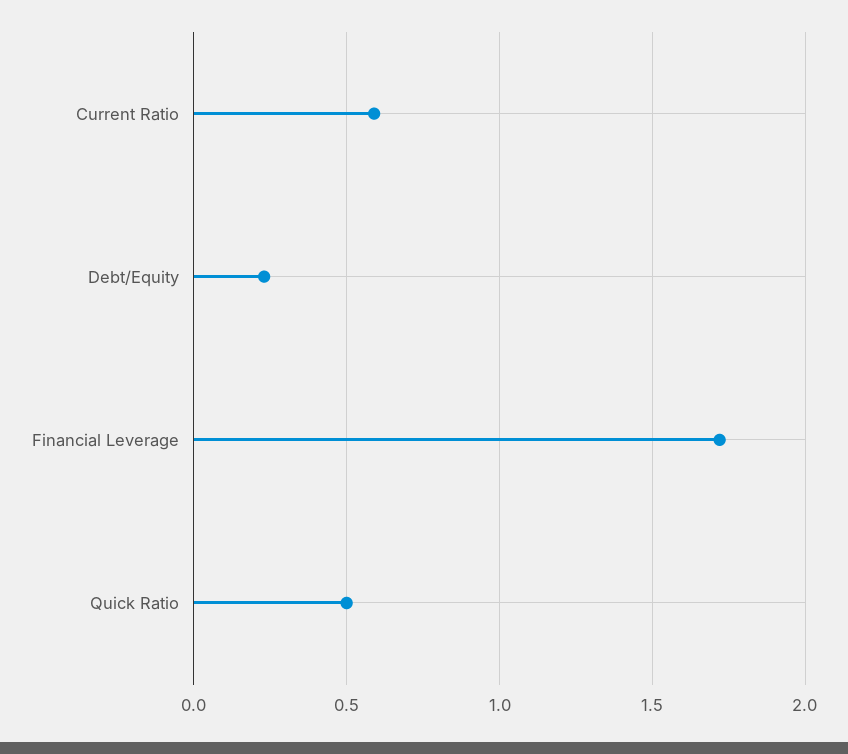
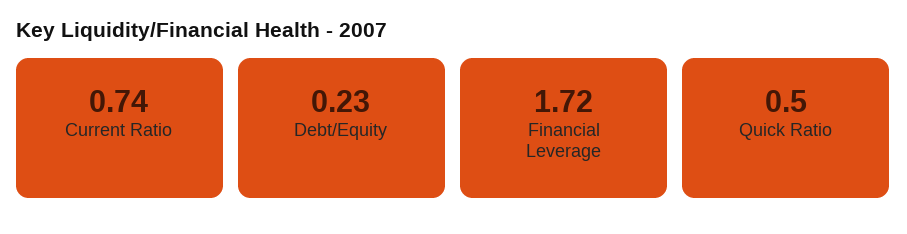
  {
-   "Current Ratio": 0.6,
+   "Current Ratio": 0.74,
    "Debt/Equity": 0.23,
    "Financial Leverage": 1.72,
    "Quick Ratio": 0.5
  }

